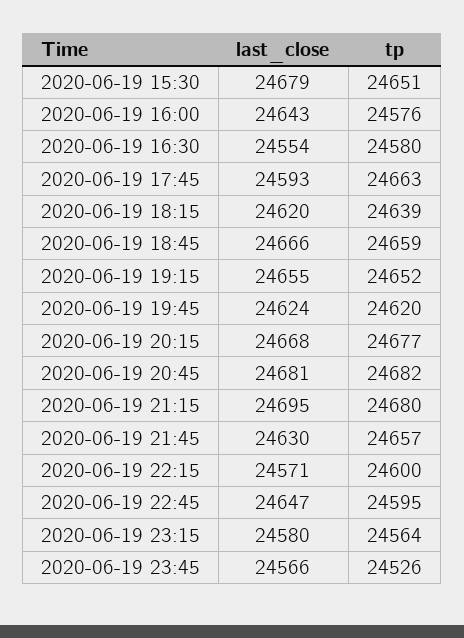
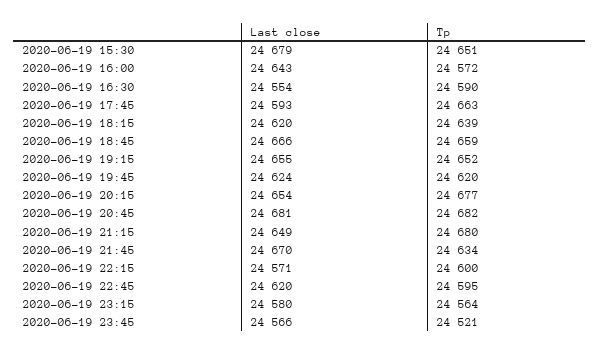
  {
    "last_close": {
      "2020-06-19 15:30": 24679,
      "2020-06-19 16:00": 24643,
      "2020-06-19 16:30": 24554,
      "2020-06-19 17:45": 24593,
      "2020-06-19 18:15": 24620,
      "2020-06-19 18:45": 24666,
      "2020-06-19 19:15": 24655,
      "2020-06-19 19:45": 24624,
-     "2020-06-19 20:15": 24668,
+     "2020-06-19 20:15": 24654,
      "2020-06-19 20:45": 24681,
-     "2020-06-19 21:15": 24695,
+     "2020-06-19 21:15": 24649,
-     "2020-06-19 21:45": 24630,
+     "2020-06-19 21:45": 24670,
      "2020-06-19 22:15": 24571,
-     "2020-06-19 22:45": 24647,
+     "2020-06-19 22:45": 24620,
      "2020-06-19 23:15": 24580,
      "2020-06-19 23:45": 24566
    },
    "tp": {
      "2020-06-19 15:30": 24651,
-     "2020-06-19 16:00": 24576,
+     "2020-06-19 16:00": 24572,
-     "2020-06-19 16:30": 24580,
+     "2020-06-19 16:30": 24590,
      "2020-06-19 17:45": 24663,
      "2020-06-19 18:15": 24639,
      "2020-06-19 18:45": 24659,
      "2020-06-19 19:15": 24652,
      "2020-06-19 19:45": 24620,
      "2020-06-19 20:15": 24677,
      "2020-06-19 20:45": 24682,
      "2020-06-19 21:15": 24680,
-     "2020-06-19 21:45": 24657,
+     "2020-06-19 21:45": 24634,
      "2020-06-19 22:15": 24600,
      "2020-06-19 22:45": 24595,
      "2020-06-19 23:15": 24564,
-     "2020-06-19 23:45": 24526
+     "2020-06-19 23:45": 24521
    }
  }

